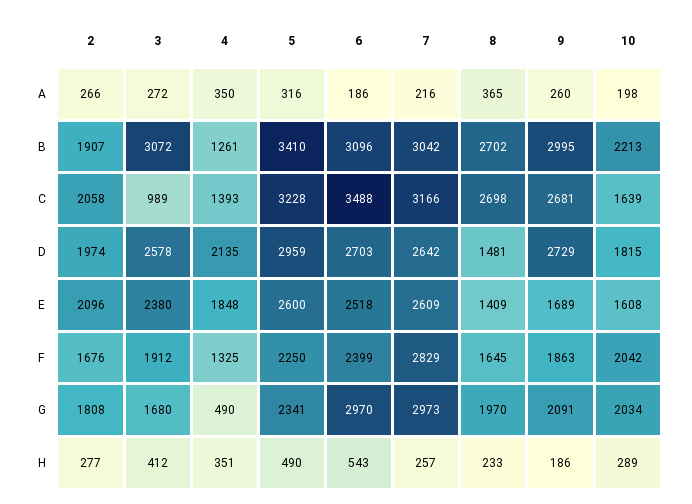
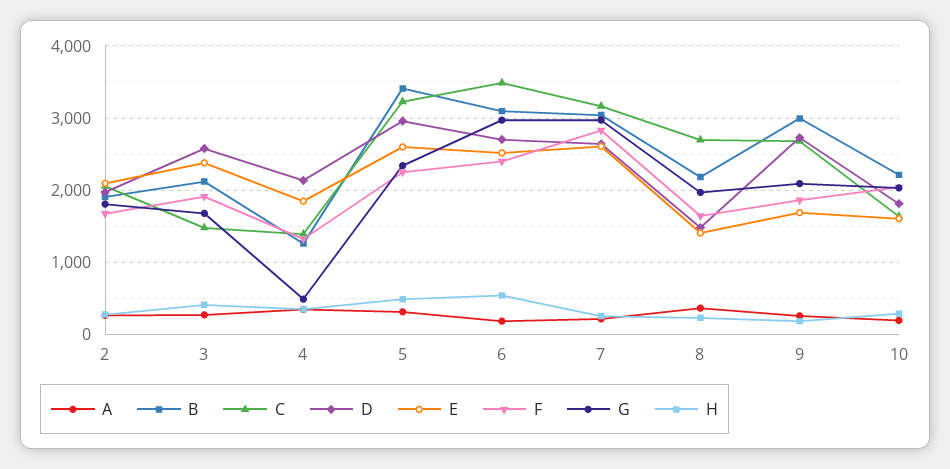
  {
    "A": {
      "2": 266,
      "3": 272,
      "4": 350,
      "5": 316,
      "6": 186,
      "7": 216,
      "8": 365,
      "9": 260,
      "10": 198
    },
    "B": {
      "2": 1907,
-     "3": 3072,
+     "3": 2100,
      "4": 1261,
      "5": 3410,
      "6": 3096,
      "7": 3042,
-     "8": 2702,
+     "8": 2200,
      "9": 2995,
      "10": 2213
    },
    "C": {
      "2": 2058,
-     "3": 989,
+     "3": 1500,
      "4": 1393,
      "5": 3228,
      "6": 3488,
      "7": 3166,
      "8": 2698,
      "9": 2681,
      "10": 1639
    },
    "D": {
      "2": 1974,
      "3": 2578,
      "4": 2135,
      "5": 2959,
      "6": 2703,
      "7": 2642,
      "8": 1481,
      "9": 2729,
      "10": 1815
    },
    "E": {
      "2": 2096,
      "3": 2380,
      "4": 1848,
      "5": 2600,
      "6": 2518,
      "7": 2609,
      "8": 1409,
      "9": 1689,
      "10": 1608
    },
    "F": {
      "2": 1676,
      "3": 1912,
      "4": 1325,
      "5": 2250,
      "6": 2399,
      "7": 2829,
      "8": 1645,
      "9": 1863,
      "10": 2042
    },
    "G": {
      "2": 1808,
      "3": 1680,
      "4": 490,
      "5": 2341,
      "6": 2970,
      "7": 2973,
      "8": 1970,
      "9": 2091,
      "10": 2034
    },
    "H": {
      "2": 277,
      "3": 412,
      "4": 351,
      "5": 490,
      "6": 543,
      "7": 257,
      "8": 233,
      "9": 186,
      "10": 289
    }
  }

